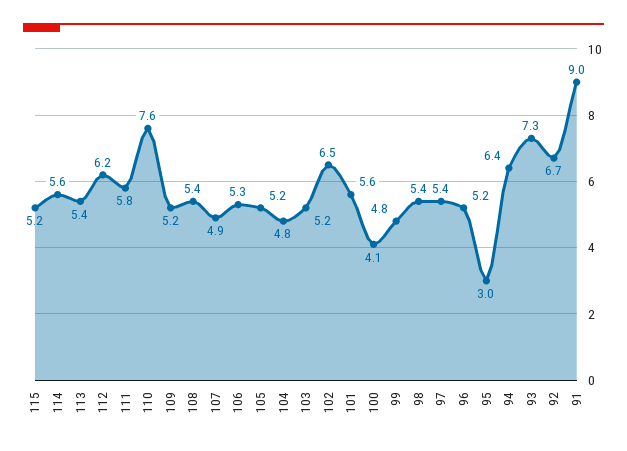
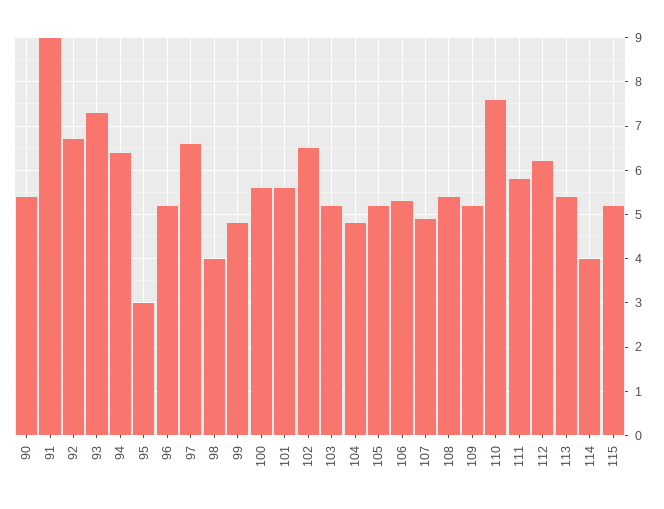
  {
    "115": 5.2,
-   "114": 5.6,
+   "114": 4,
    "113": 5.4,
    "112": 6.2,
    "111": 5.8,
    "110": 7.6,
    "109": 5.2,
    "108": 5.4,
    "107": 4.9,
    "106": 5.3,
    "105": 5.2,
    "104": 4.8,
    "103": 5.2,
    "102": 6.5,
    "101": 5.6,
-   "100": 4.1,
+   "100": 5.5,
    "99": 4.8,
-   "98": 5.4,
+   "98": 4,
-   "97": 5.4,
+   "97": 6.5,
    "96": 5.2,
    "95": 3,
    "94": 6.4,
    "93": 7.3,
    "92": 6.7,
-   "91": 9
+   "91": 9,
+   "90": 5.5
  }

